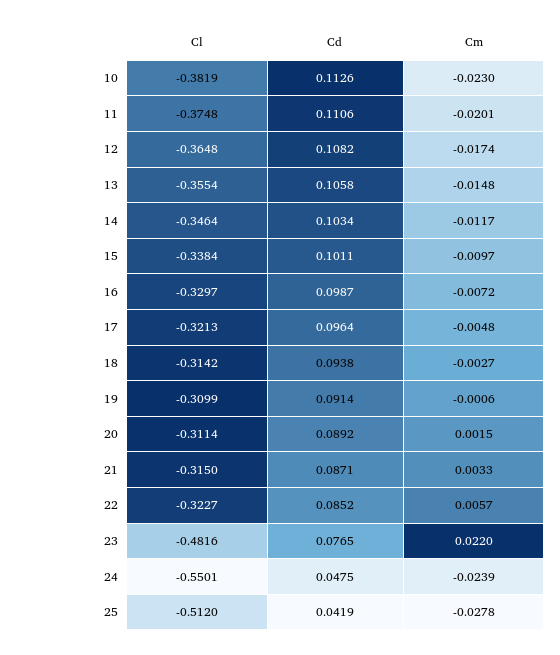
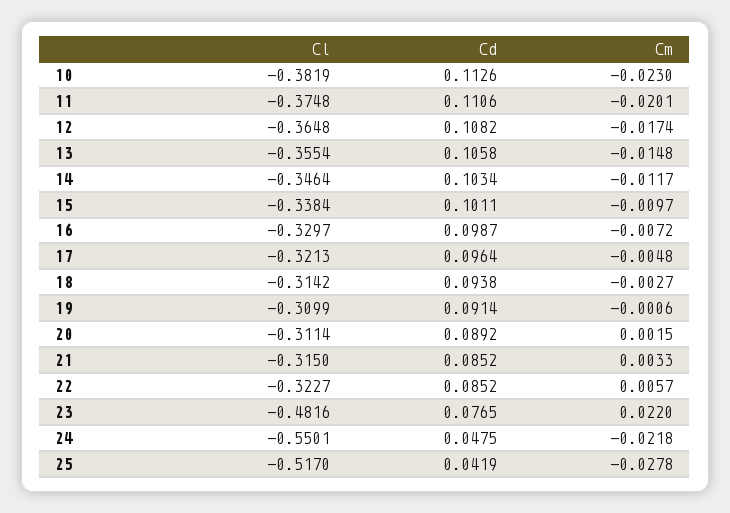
  {
    "Cl": {
      "10": -0.3819,
      "11": -0.3748,
      "12": -0.3648,
      "13": -0.3554,
      "14": -0.3464,
      "15": -0.3384,
      "16": -0.3297,
      "17": -0.3213,
      "18": -0.3142,
      "19": -0.3099,
      "20": -0.3114,
      "21": -0.315,
      "22": -0.3227,
      "23": -0.4816,
      "24": -0.5501,
-     "25": -0.512
+     "25": -0.517
    },
    "Cd": {
      "10": 0.1126,
      "11": 0.1106,
      "12": 0.1082,
      "13": 0.1058,
      "14": 0.1034,
      "15": 0.1011,
      "16": 0.0987,
      "17": 0.0964,
      "18": 0.0938,
      "19": 0.0914,
      "20": 0.0892,
-     "21": 0.0871,
+     "21": 0.0852,
      "22": 0.0852,
      "23": 0.0765,
      "24": 0.0475,
      "25": 0.0419
    },
    "Cm": {
      "10": -0.023,
      "11": -0.0201,
      "12": -0.0174,
      "13": -0.0148,
      "14": -0.0117,
      "15": -0.0097,
      "16": -0.0072,
      "17": -0.0048,
      "18": -0.0027,
      "19": -0.0006,
      "20": 0.0015,
      "21": 0.0033,
      "22": 0.0057,
      "23": 0.022,
-     "24": -0.0239,
+     "24": -0.0218,
      "25": -0.0278
    }
  }

